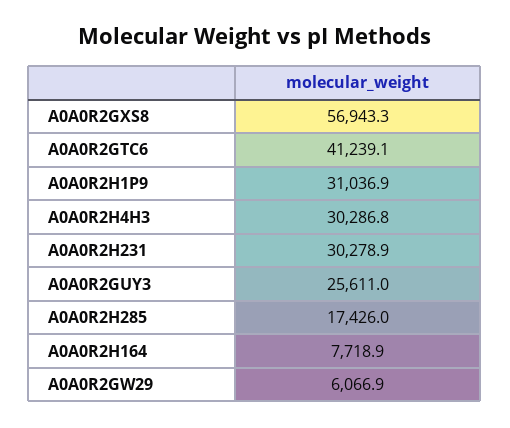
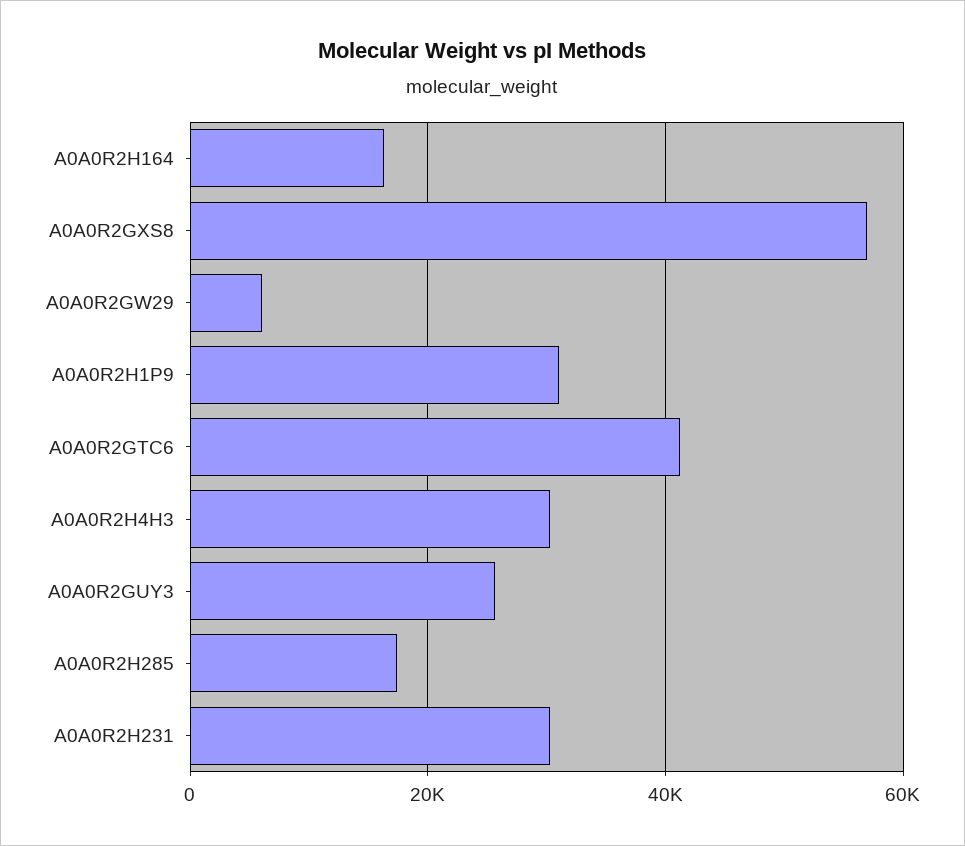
  {
    "A0A0R2GXS8": 56943.3,
    "A0A0R2GTC6": 41239.1,
    "A0A0R2H1P9": 31036.9,
    "A0A0R2H4H3": 30286.8,
    "A0A0R2H231": 30278.9,
    "A0A0R2GUY3": 25611,
    "A0A0R2H285": 17426,
-   "A0A0R2H164": 7718.9,
+   "A0A0R2H164": 16000,
    "A0A0R2GW29": 6066.9
  }

